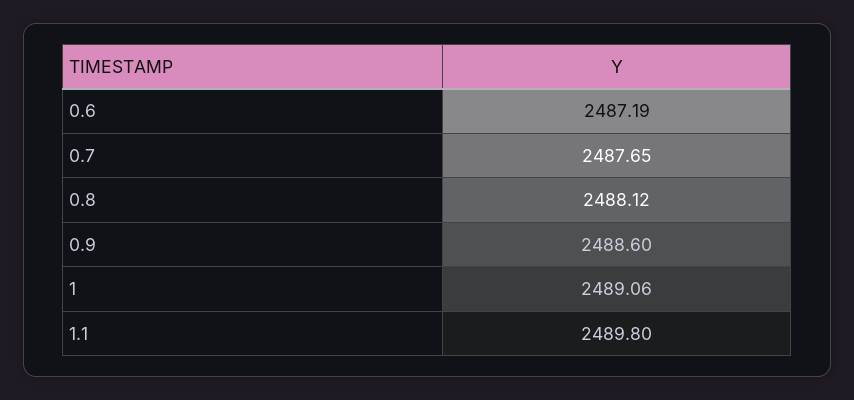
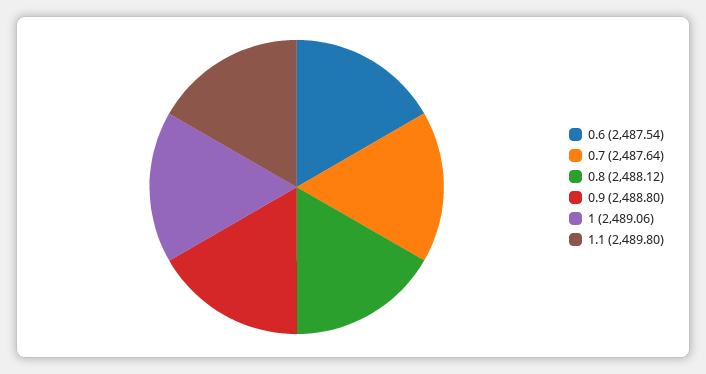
  {
-   "0.6": 2487.19,
+   "0.6": 2487.54,
-   "0.7": 2487.65,
+   "0.7": 2487.64,
    "0.8": 2488.12,
-   "0.9": 2488.6,
+   "0.9": 2488.8,
    "1": 2489.06,
    "1.1": 2489.8
  }

